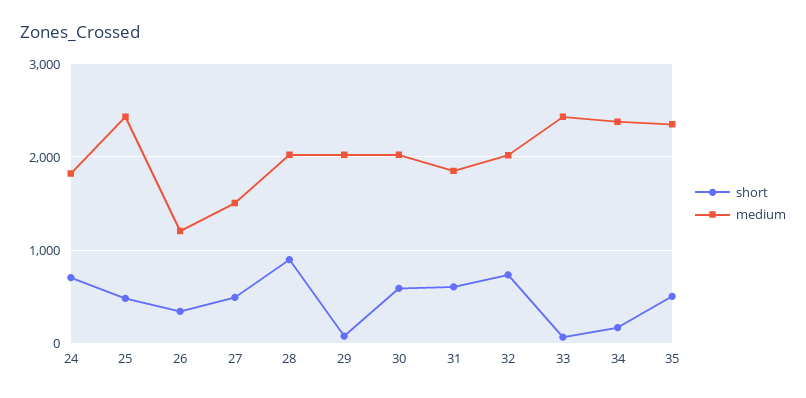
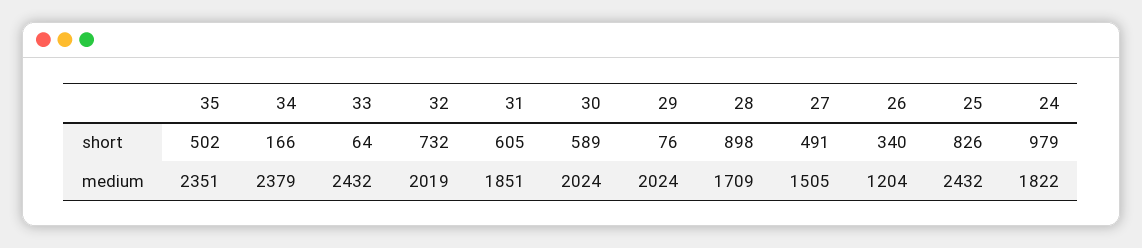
  {
    "short": {
-     "24": 700,
+     "24": 979,
-     "25": 500,
+     "25": 826,
      "26": 340,
      "27": 491,
      "28": 898,
      "29": 76,
      "30": 589,
      "31": 605,
      "32": 732,
      "33": 64,
      "34": 166,
      "35": 502
    },
    "medium": {
      "24": 1822,
      "25": 2432,
      "26": 1204,
      "27": 1505,
-     "28": 2000,
+     "28": 1709,
      "29": 2024,
      "30": 2024,
      "31": 1851,
      "32": 2019,
      "33": 2432,
      "34": 2379,
      "35": 2351
    }
  }

